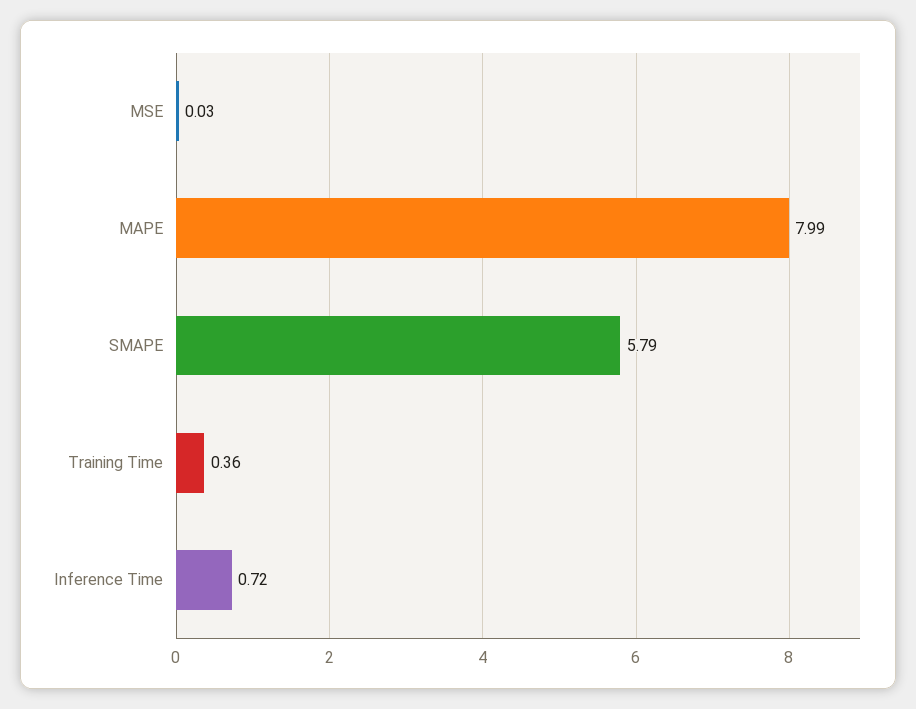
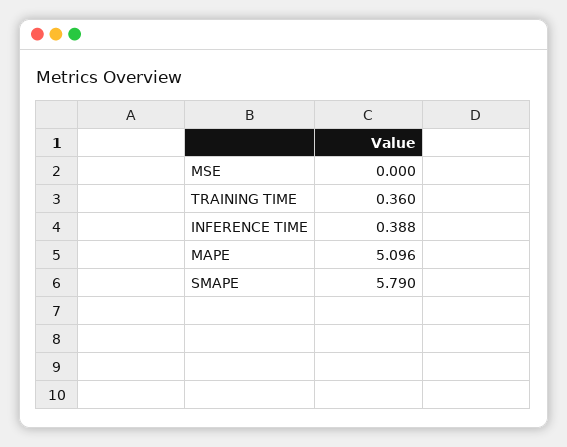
  {
-   "MSE": 0.03,
+   "MSE": 0,
-   "MAPE": 7.99,
+   "MAPE": 5.096,
    "SMAPE": 5.79,
    "Training Time": 0.36,
-   "Inference Time": 0.72
+   "Inference Time": 0.388
  }

